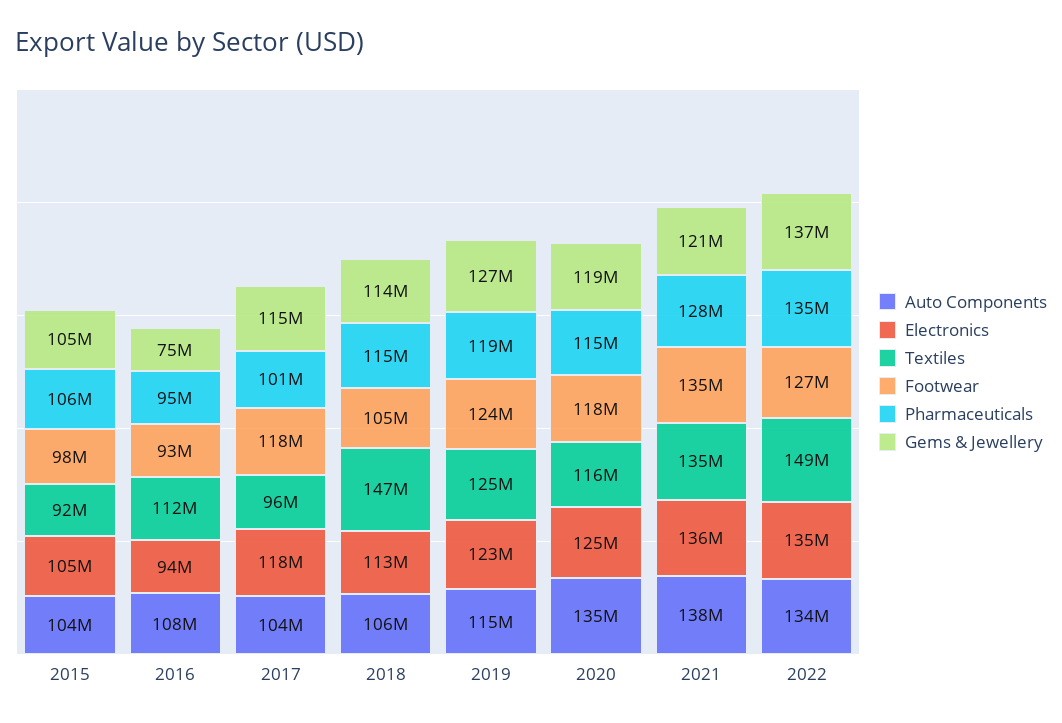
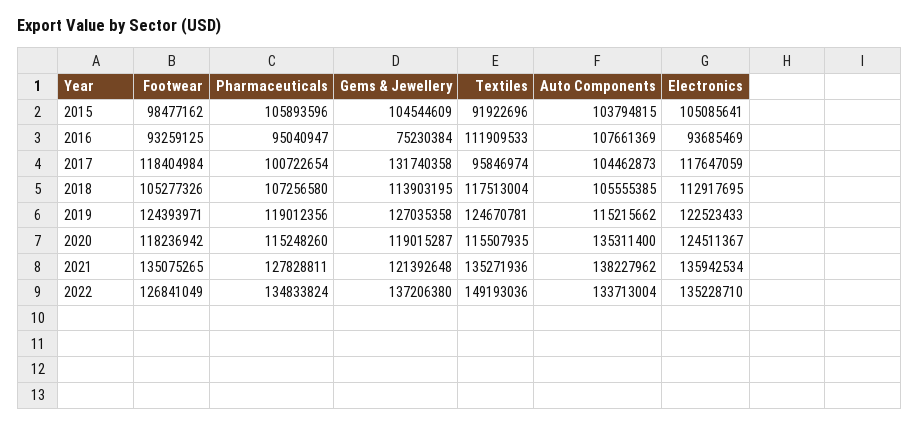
  {
    "Auto Components": {
      "2015": 103794815,
      "2016": 107661369,
      "2017": 104462873,
      "2018": 105555385,
      "2019": 115215662,
      "2020": 135311400,
      "2021": 138227962,
      "2022": 133713004
    },
    "Electronics": {
      "2015": 105085641,
      "2016": 93685469,
      "2017": 117647059,
      "2018": 112917695,
      "2019": 122523433,
      "2020": 124511367,
      "2021": 135942534,
      "2022": 135228710
    },
    "Textiles": {
      "2015": 91922696,
      "2016": 111909533,
      "2017": 95846974,
-     "2018": 147000000,
+     "2018": 117513004,
      "2019": 124670781,
      "2020": 115507935,
      "2021": 135271936,
      "2022": 149193036
    },
    "Footwear": {
      "2015": 98477162,
      "2016": 93259125,
      "2017": 118404984,
      "2018": 105277326,
      "2019": 124393971,
      "2020": 118236942,
      "2021": 135075265,
      "2022": 126841049
    },
    "Pharmaceuticals": {
      "2015": 105893596,
      "2016": 95040947,
      "2017": 100722654,
-     "2018": 115000000,
+     "2018": 107256580,
      "2019": 119012356,
      "2020": 115248260,
      "2021": 127828811,
      "2022": 134833824
    },
    "Gems & Jewellery": {
      "2015": 104544609,
      "2016": 75230384,
-     "2017": 115000000,
+     "2017": 131740358,
      "2018": 113903195,
      "2019": 127035358,
      "2020": 119015287,
      "2021": 121392648,
      "2022": 137206380
    }
  }

